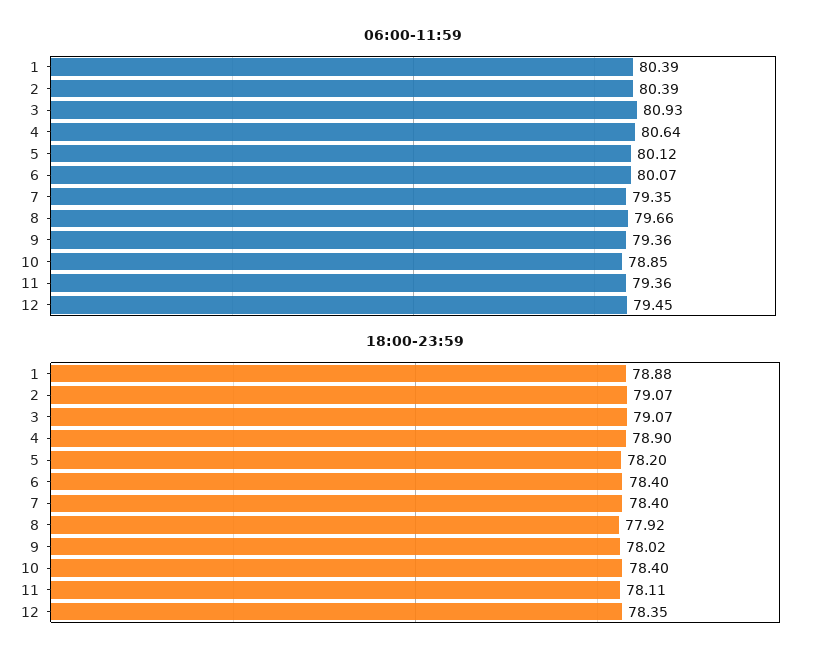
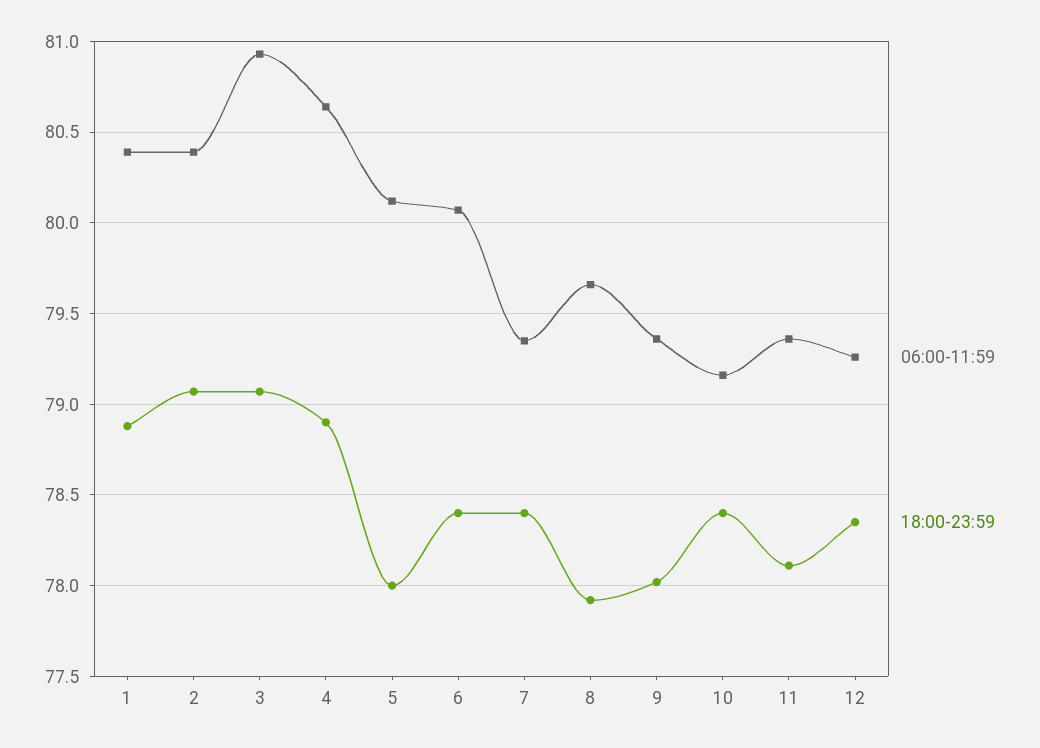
  {
    "06:00-11:59": {
      "1": 80.39,
      "2": 80.39,
      "3": 80.93,
      "4": 80.64,
      "5": 80.12,
      "6": 80.07,
      "7": 79.35,
      "8": 79.66,
      "9": 79.36,
-     "10": 78.85,
+     "10": 79.15,
      "11": 79.36,
-     "12": 79.45
+     "12": 79.25
    },
    "18:00-23:59": {
      "1": 78.88,
      "2": 79.07,
      "3": 79.07,
      "4": 78.9,
-     "5": 78.2,
+     "5": 78,
      "6": 78.4,
      "7": 78.4,
      "8": 77.92,
      "9": 78.02,
      "10": 78.4,
      "11": 78.11,
      "12": 78.35
    }
  }

